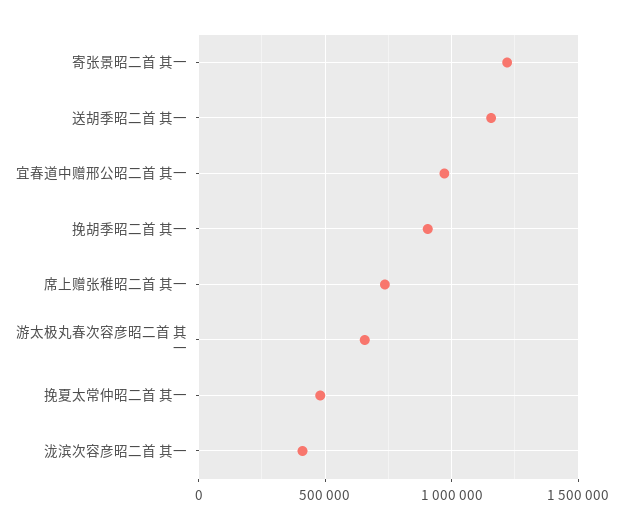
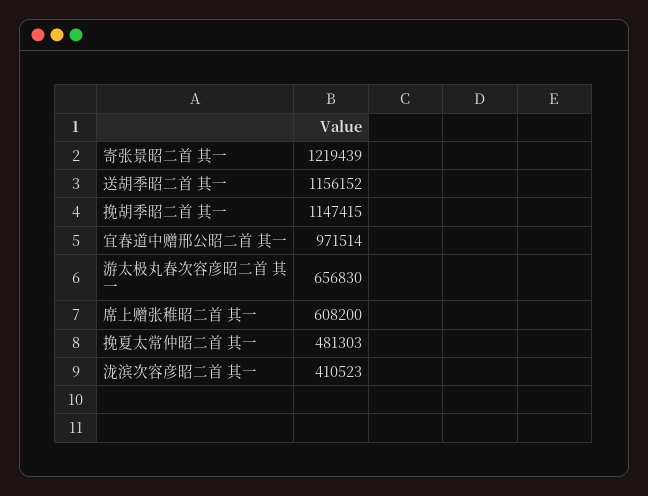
  {
    "寄张景昭二首 其一": 1219439,
    "送胡季昭二首 其一": 1156152,
    "宜春道中赠邢公昭二首 其一": 971514,
-   "挽胡季昭二首 其一": 900000,
+   "挽胡季昭二首 其一": 1147415,
-   "席上赠张稚昭二首 其一": 750000,
+   "席上赠张稚昭二首 其一": 608200,
    "游太极丸春次容彦昭二首 其一": 656830,
    "挽夏太常仲昭二首 其一": 481303,
    "泷滨次容彦昭二首 其一": 410523
  }

